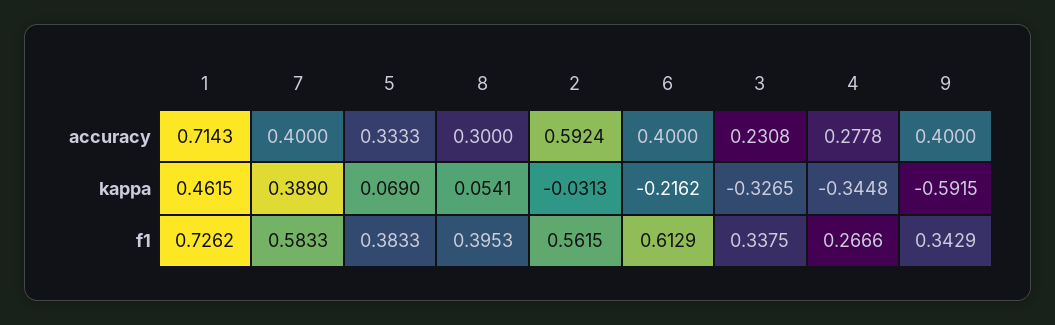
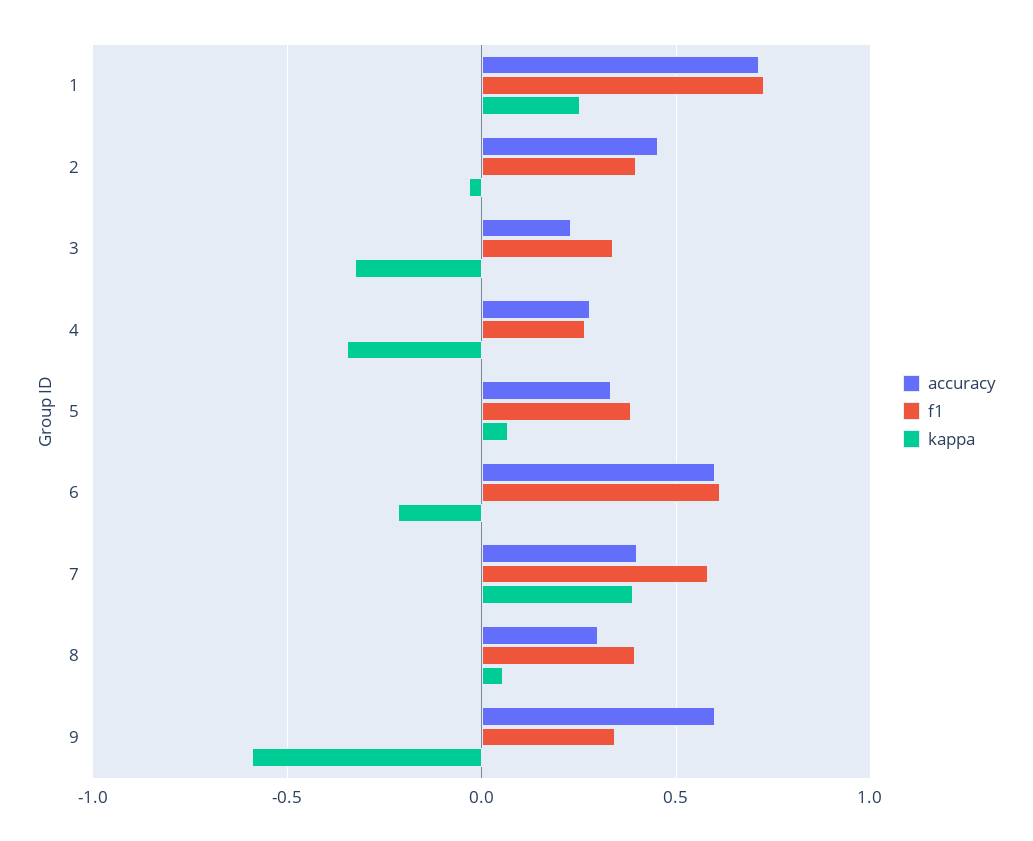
  {
    "accuracy": {
      "1": 0.7143,
      "7": 0.4,
      "5": 0.3333,
      "8": 0.3,
-     "2": 0.5924,
+     "2": 0.45,
-     "6": 0.4,
+     "6": 0.6,
      "3": 0.2308,
      "4": 0.2778,
-     "9": 0.4
+     "9": 0.6
    },
    "kappa": {
-     "1": 0.4615,
+     "1": 0.25,
      "7": 0.389,
      "5": 0.069,
      "8": 0.0541,
      "2": -0.0313,
      "6": -0.2162,
      "3": -0.3265,
      "4": -0.3448,
      "9": -0.5915
    },
    "f1": {
      "1": 0.7262,
      "7": 0.5833,
      "5": 0.3833,
      "8": 0.3953,
-     "2": 0.5615,
+     "2": 0.4,
      "6": 0.6129,
      "3": 0.3375,
      "4": 0.2666,
      "9": 0.3429
    }
  }

